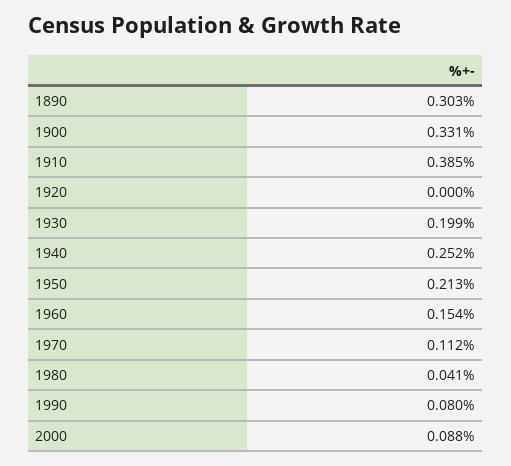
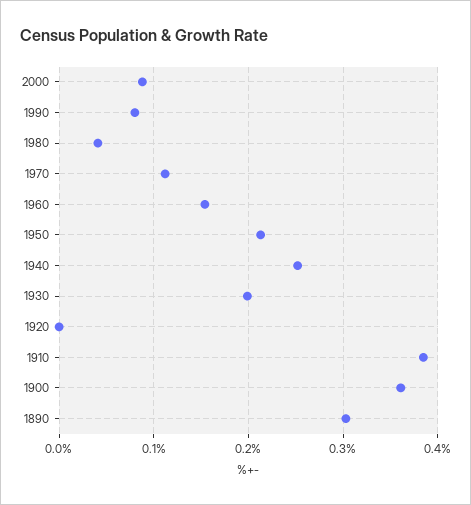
  {
    "1890": 0.303,
-   "1900": 0.331,
+   "1900": 0.36,
    "1910": 0.385,
    "1920": 0,
    "1930": 0.199,
    "1940": 0.252,
    "1950": 0.213,
    "1960": 0.154,
    "1970": 0.112,
    "1980": 0.041,
    "1990": 0.08,
    "2000": 0.088
  }

